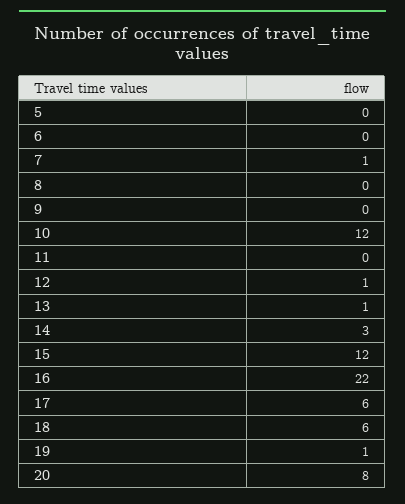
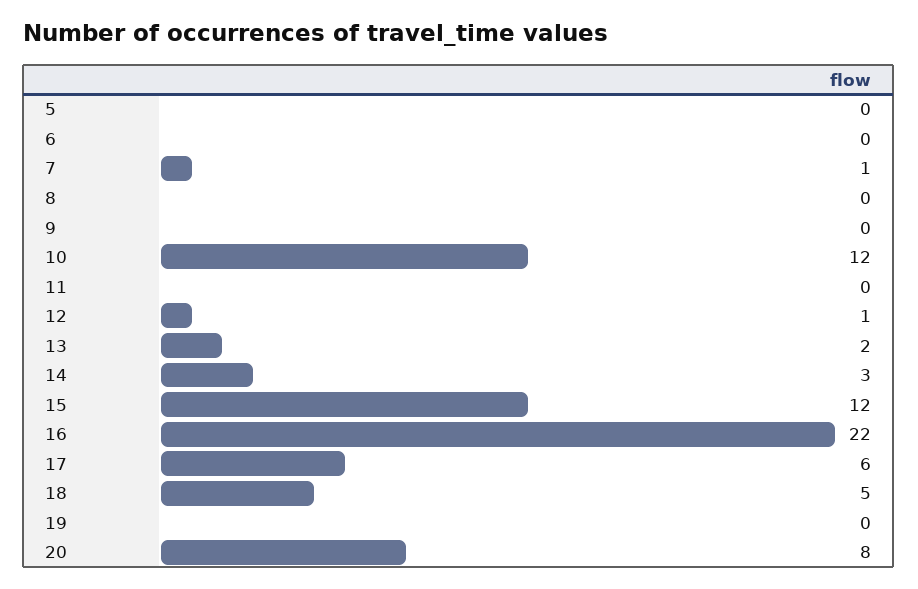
  {
    "5": 0,
    "6": 0,
    "7": 1,
    "8": 0,
    "9": 0,
    "10": 12,
    "11": 0,
    "12": 1,
-   "13": 1,
+   "13": 2,
    "14": 3,
    "15": 12,
    "16": 22,
    "17": 6,
-   "18": 6,
+   "18": 5,
-   "19": 1,
+   "19": 0,
    "20": 8
  }

